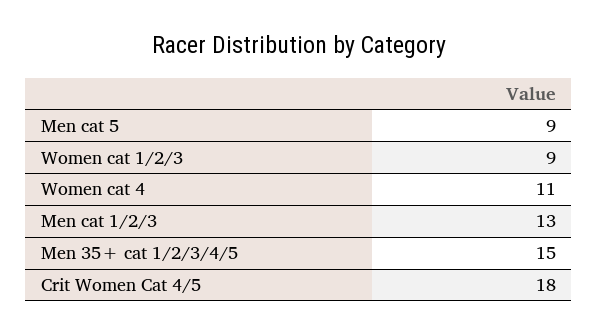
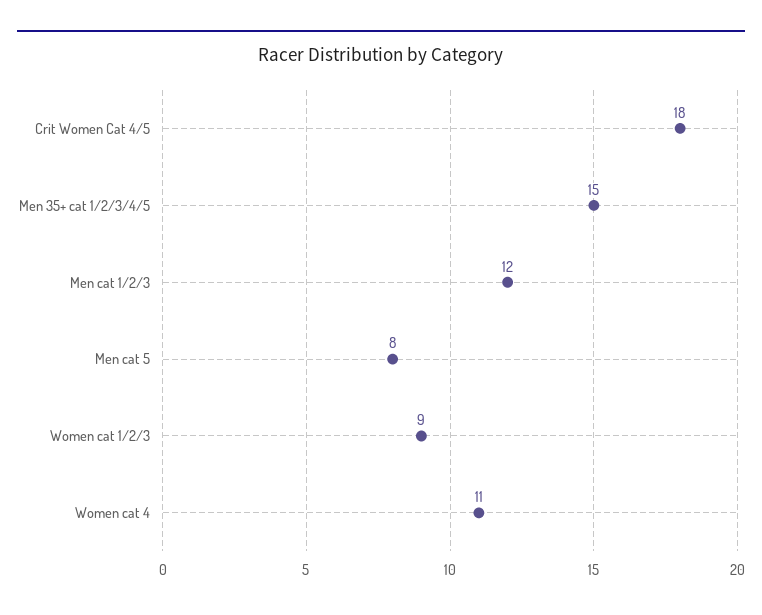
  {
-   "Men cat 5": 9,
+   "Men cat 5": 8,
    "Women cat 1/2/3": 9,
    "Women cat 4": 11,
-   "Men cat 1/2/3": 13,
+   "Men cat 1/2/3": 12,
    "Men 35+ cat 1/2/3/4/5": 15,
    "Crit Women Cat 4/5": 18
  }

